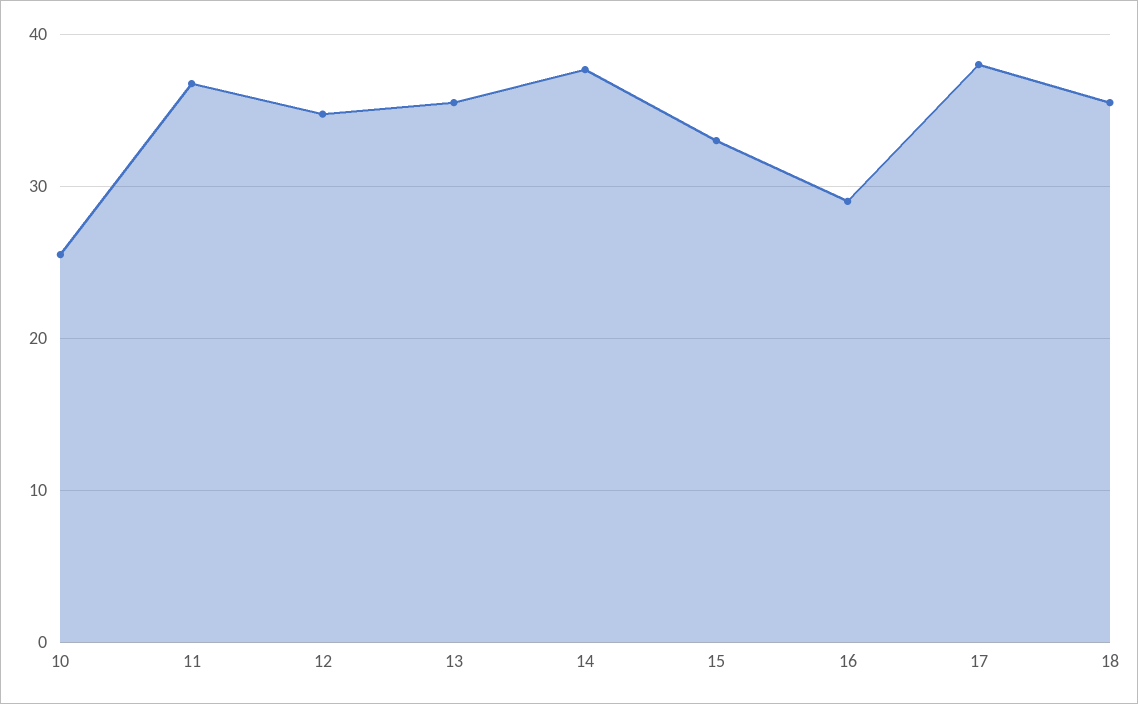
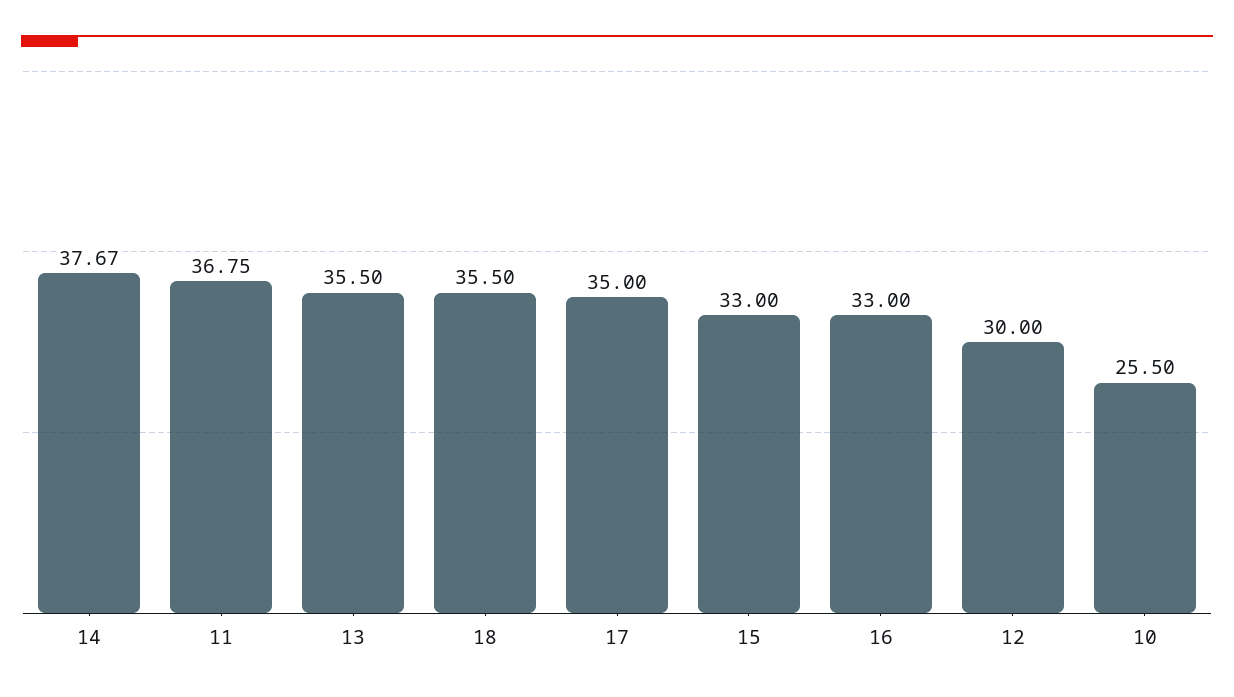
  {
    "10": 25.5,
    "11": 36.75,
-   "12": 35,
+   "12": 30,
    "13": 35.5,
    "14": 37.67,
    "15": 33,
-   "16": 29,
+   "16": 33,
-   "17": 38,
+   "17": 35,
    "18": 35.5
  }

